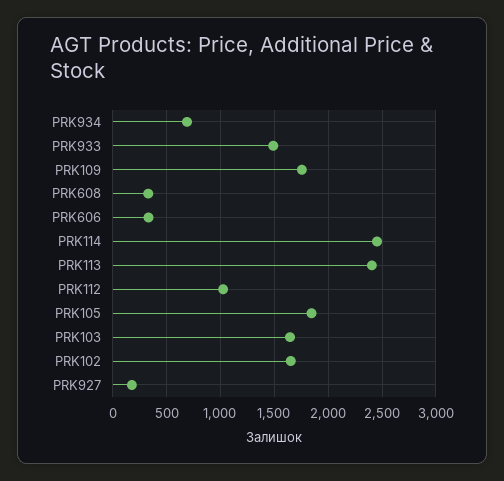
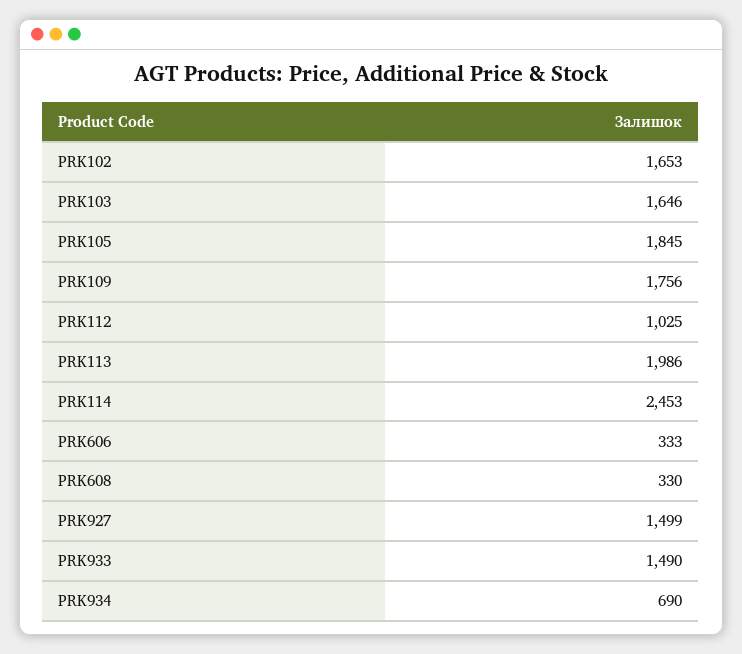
  {
    "PRK934": 690,
    "PRK933": 1490,
    "PRK109": 1756,
    "PRK608": 330,
    "PRK606": 333,
    "PRK114": 2453,
-   "PRK113": 2400,
+   "PRK113": 1986,
    "PRK112": 1025,
    "PRK105": 1845,
    "PRK103": 1646,
    "PRK102": 1653,
-   "PRK927": 200
+   "PRK927": 1499
  }

